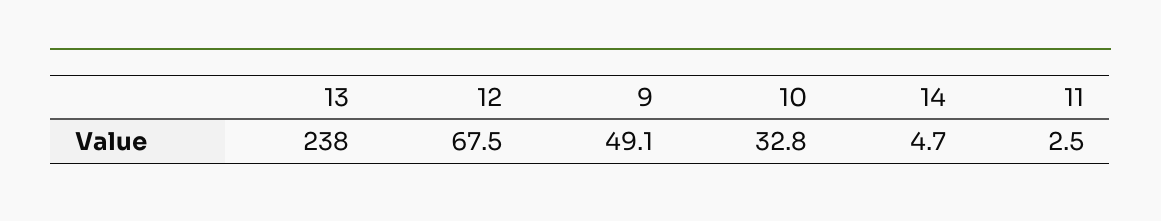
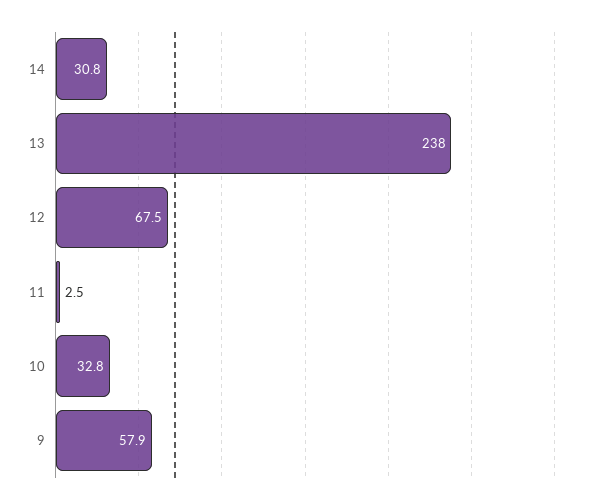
  {
    "13": 238,
    "12": 67.5,
-   "9": 49.1,
+   "9": 57.9,
    "10": 32.8,
-   "14": 4.7,
+   "14": 30.8,
    "11": 2.5
  }

